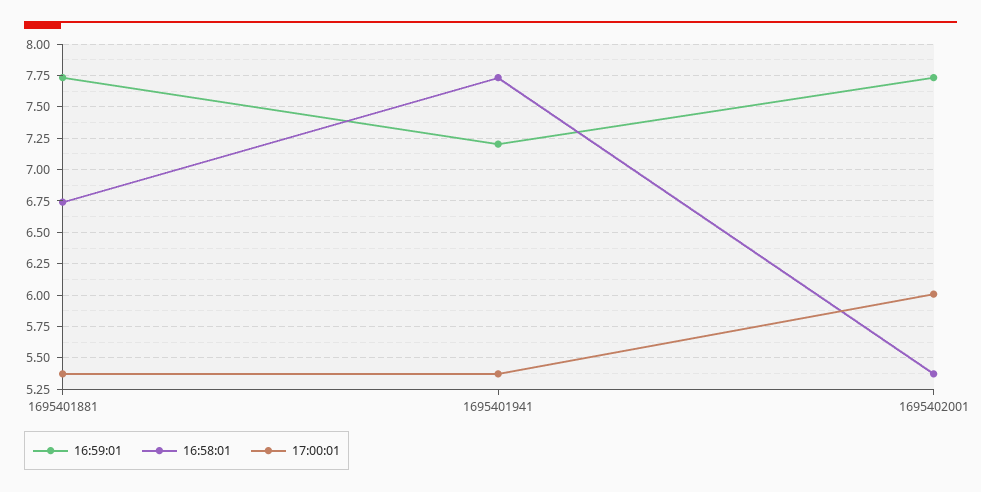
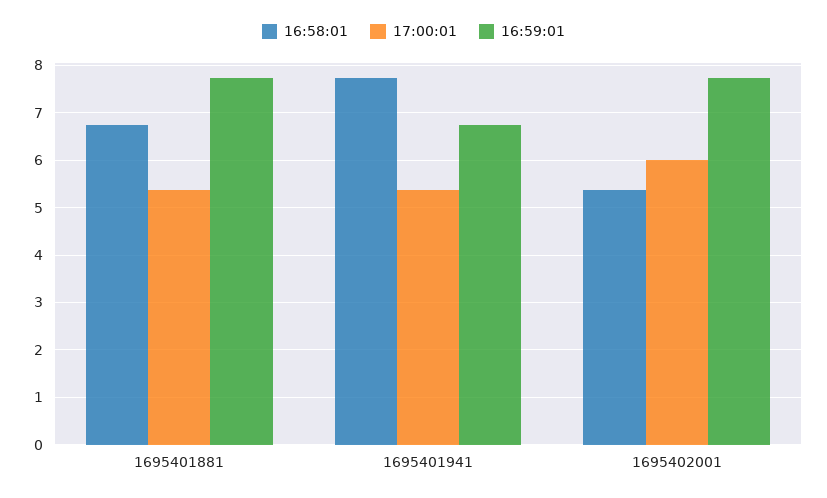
  {
    "16:59:01": {
      "1695401881": 7.75,
-     "1695401941": 7.2,
+     "1695401941": 6.8,
      "1695402001": 7.75
    },
    "16:58:01": {
      "1695401881": 6.75,
      "1695401941": 7.75,
      "1695402001": 5.35
    },
    "17:00:01": {
      "1695401881": 5.35,
      "1695401941": 5.35,
      "1695402001": 6
    }
  }

